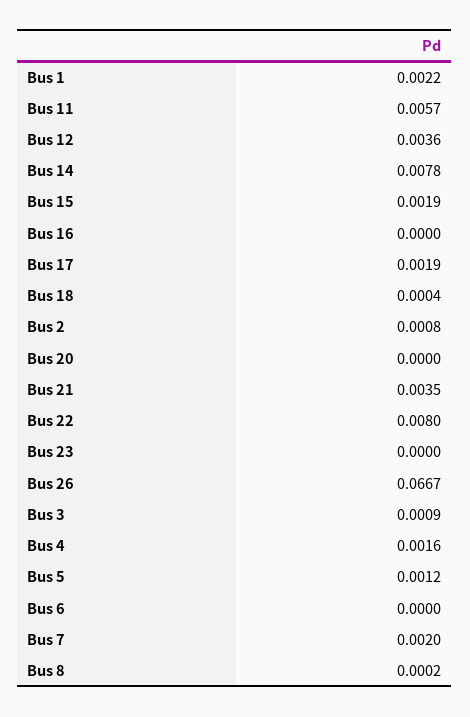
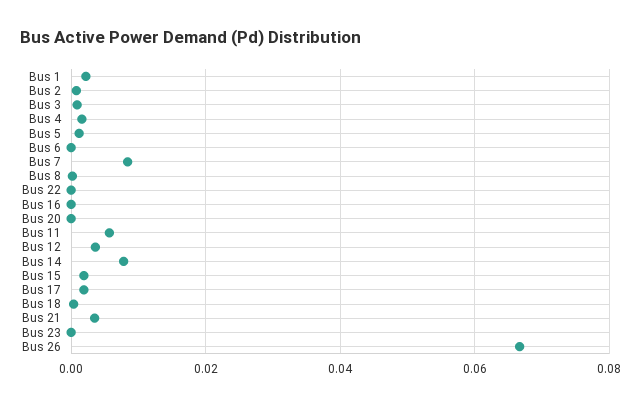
  {
    "Bus 1": 0.0022,
    "Bus 11": 0.0057,
    "Bus 12": 0.0036,
    "Bus 14": 0.0078,
    "Bus 15": 0.0019,
    "Bus 16": 0,
    "Bus 17": 0.0019,
    "Bus 18": 0.0004,
    "Bus 2": 0.0008,
    "Bus 20": 0,
    "Bus 21": 0.0035,
-   "Bus 22": 0.008,
+   "Bus 22": 0,
    "Bus 23": 0,
    "Bus 26": 0.0667,
    "Bus 3": 0.0009,
    "Bus 4": 0.0016,
    "Bus 5": 0.0012,
    "Bus 6": 0,
-   "Bus 7": 0.002,
+   "Bus 7": 0.008,
    "Bus 8": 0.0002
  }

